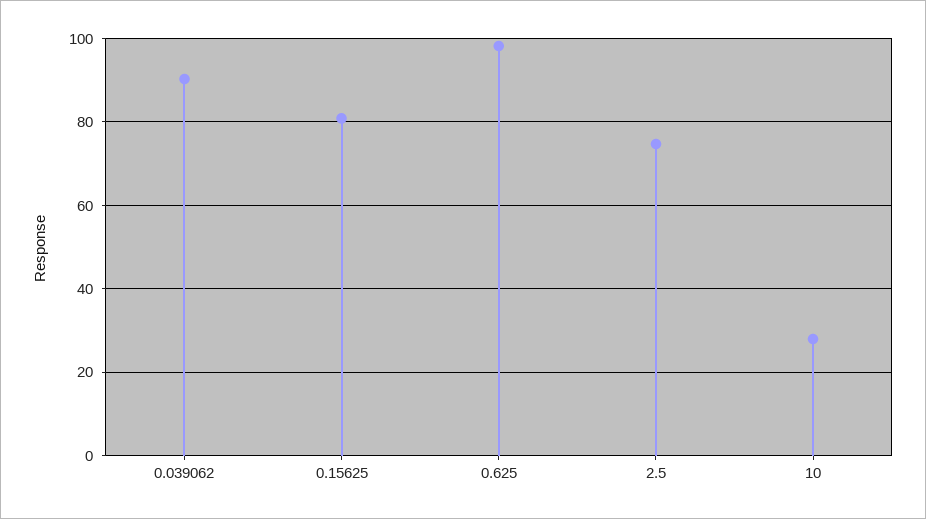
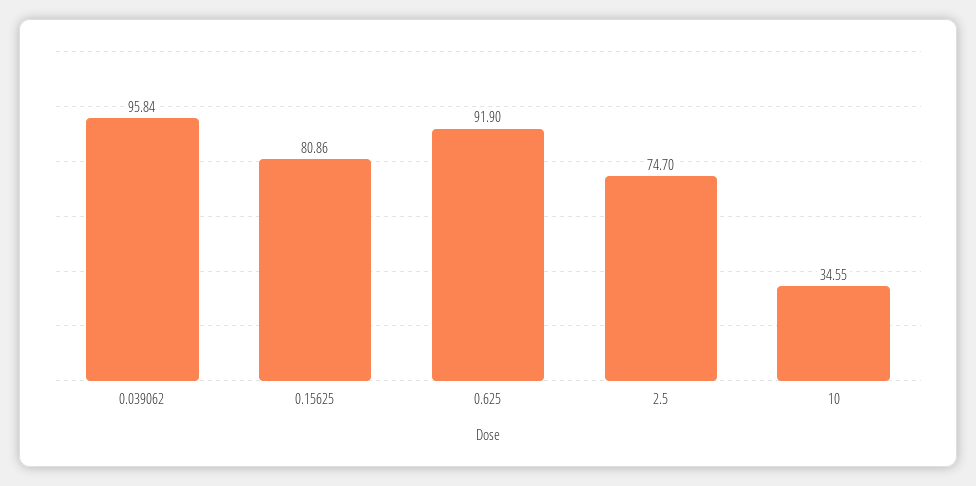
  {
-   "0.039062": 90,
+   "0.039062": 95.84,
    "0.15625": 80.86,
-   "0.625": 98,
+   "0.625": 91.9,
    "2.5": 74.7,
-   "10": 28
+   "10": 34.55
  }

